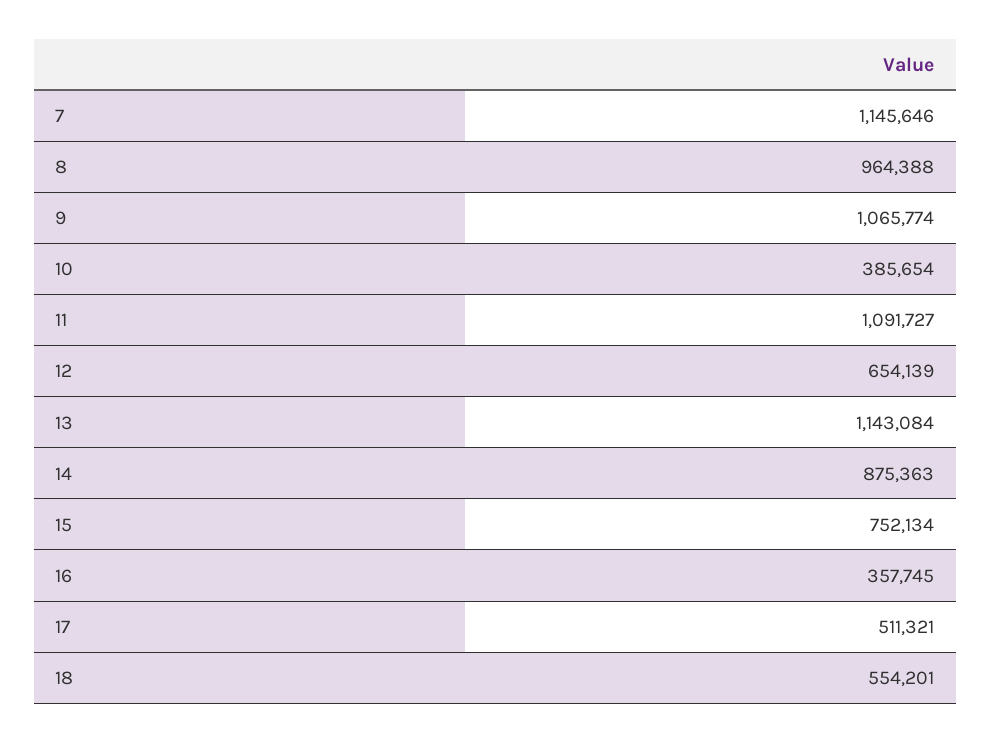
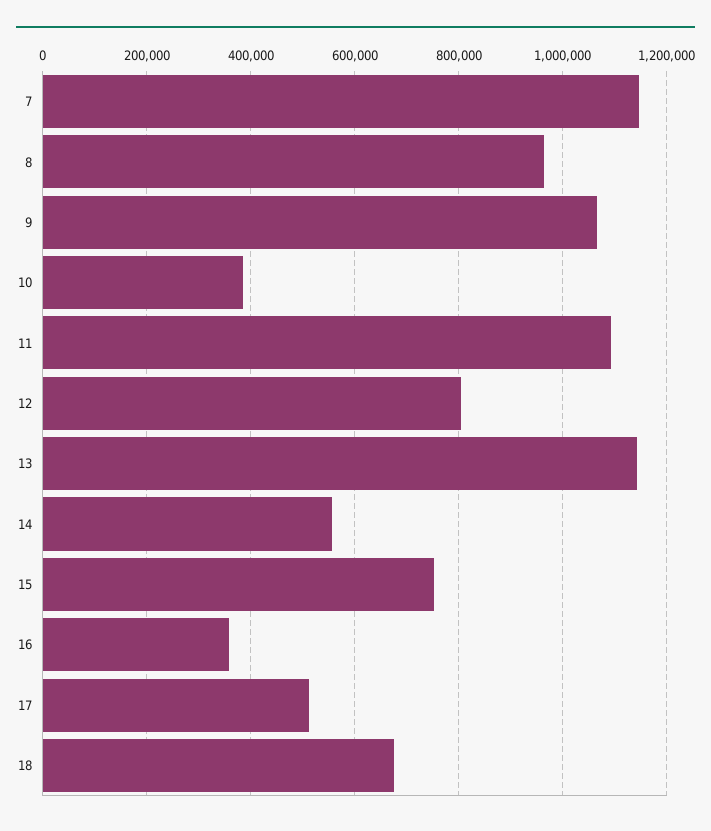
  {
    "7": 1145646,
    "8": 964388,
    "9": 1065774,
    "10": 385654,
    "11": 1091727,
-   "12": 654139,
+   "12": 800000,
    "13": 1143084,
-   "14": 875363,
+   "14": 560000,
    "15": 752134,
    "16": 357745,
    "17": 511321,
-   "18": 554201
+   "18": 680000
  }

